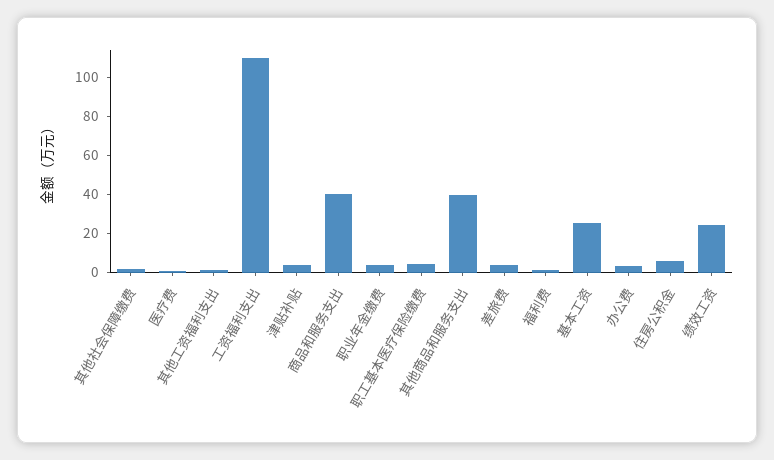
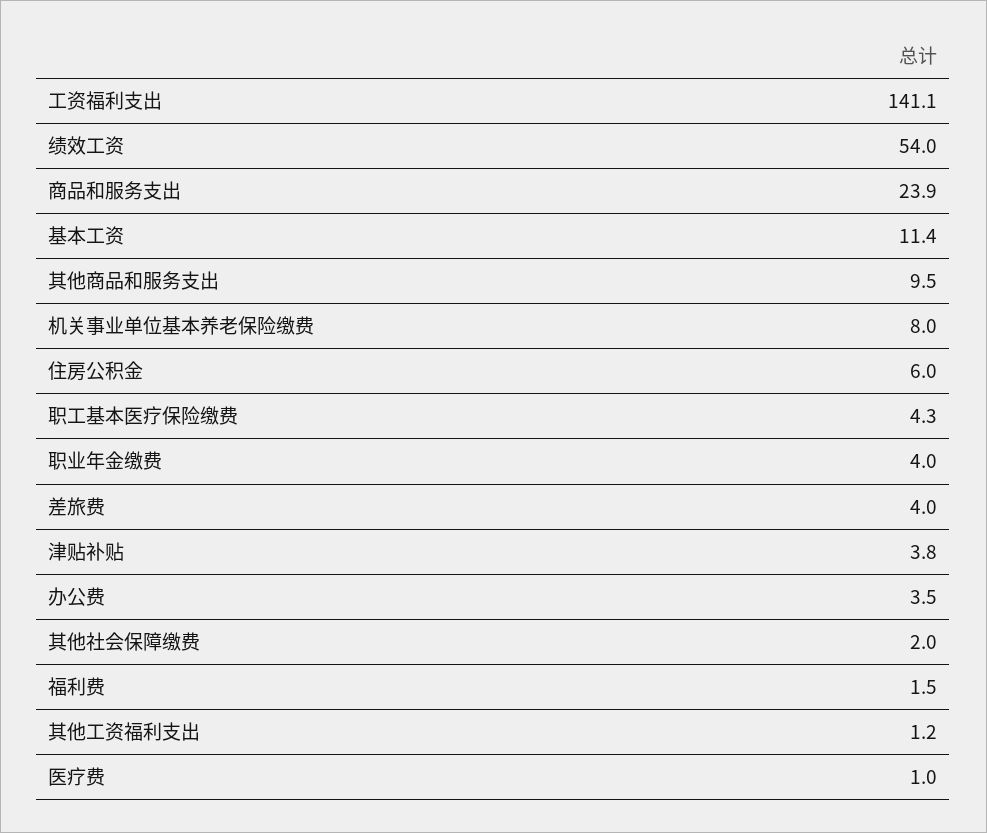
  {
    "其他社会保障缴费": 2,
    "医疗费": 1,
    "其他工资福利支出": 1.2,
-   "工资福利支出": 110,
+   "工资福利支出": 141.1,
    "津贴补贴": 3.8,
-   "商品和服务支出": 40,
+   "商品和服务支出": 23.9,
    "职业年金缴费": 4,
    "职工基本医疗保险缴费": 4.3,
-   "其他商品和服务支出": 40,
+   "其他商品和服务支出": 9.5,
    "差旅费": 4,
    "福利费": 1.5,
-   "基本工资": 25,
+   "基本工资": 11.4,
    "办公费": 3.5,
    "住房公积金": 6,
-   "绩效工资": 25
+   "绩效工资": 54,
+   "机关事业单位基本养老保险缴费": 8
  }

